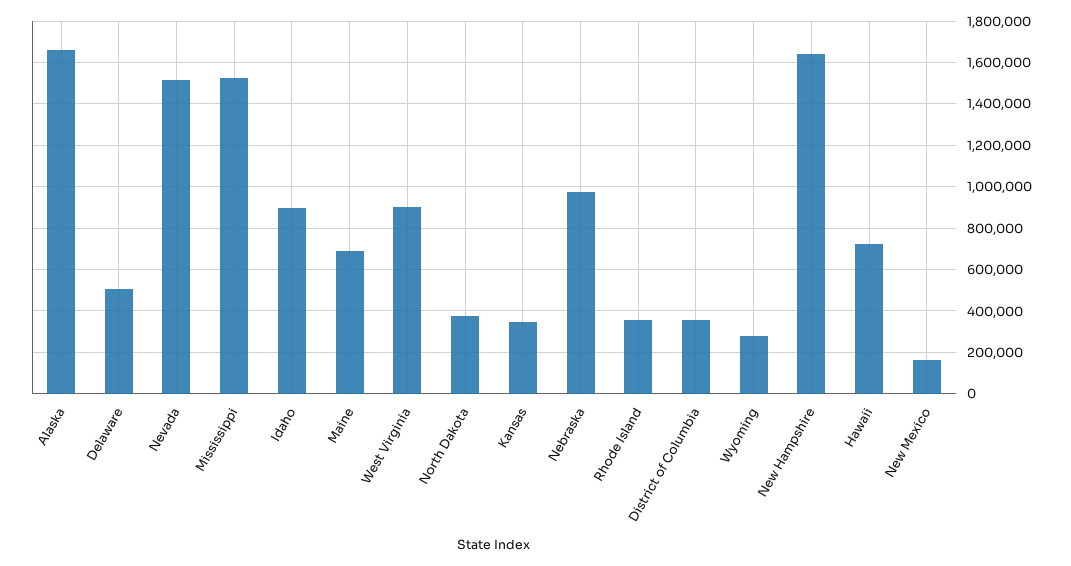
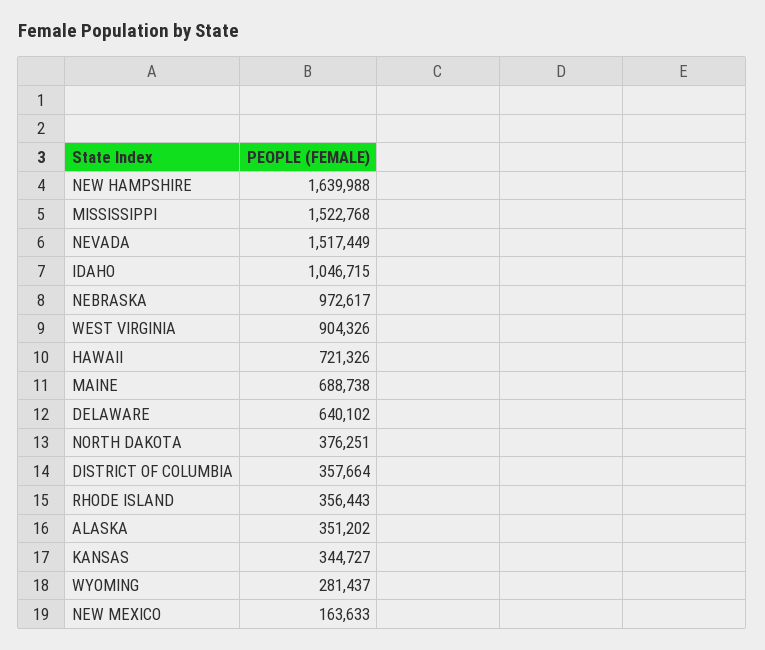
  {
-   "Alaska": 1650000,
+   "Alaska": 351202,
-   "Delaware": 500000,
+   "Delaware": 640102,
    "Nevada": 1517449,
    "Mississippi": 1522768,
-   "Idaho": 900000,
+   "Idaho": 1046715,
    "Maine": 688738,
    "West Virginia": 904326,
    "North Dakota": 376251,
    "Kansas": 344727,
    "Nebraska": 972617,
    "Rhode Island": 356443,
    "District of Columbia": 357664,
    "Wyoming": 281437,
    "New Hampshire": 1639988,
    "Hawaii": 721326,
    "New Mexico": 163633
  }

